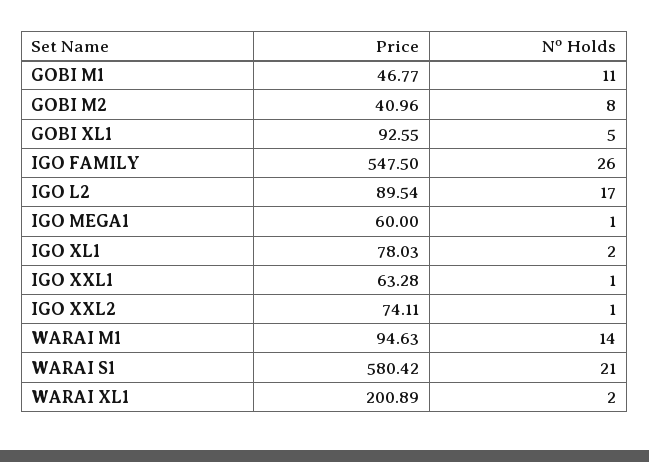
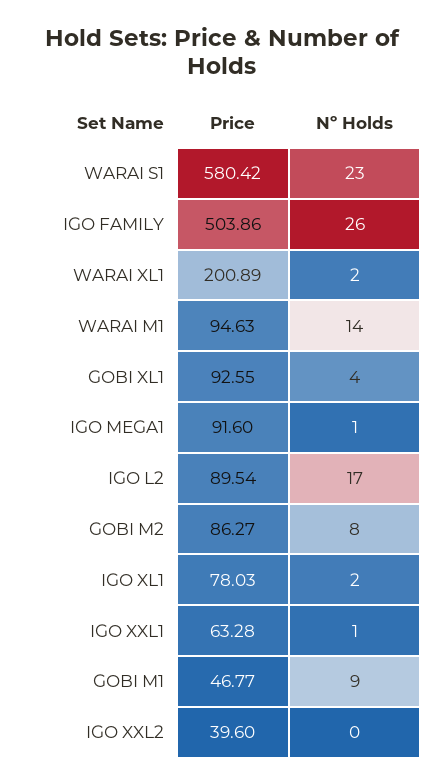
  {
    "Price": {
      "GOBI M1": 46.77,
-     "GOBI M2": 40.96,
+     "GOBI M2": 86.27,
      "GOBI XL1": 92.55,
-     "IGO FAMILY": 547.5,
+     "IGO FAMILY": 503.86,
      "IGO L2": 89.54,
-     "IGO MEGA1": 60,
+     "IGO MEGA1": 91.6,
      "IGO XL1": 78.03,
      "IGO XXL1": 63.28,
-     "IGO XXL2": 74.11,
+     "IGO XXL2": 39.6,
      "WARAI M1": 94.63,
      "WARAI S1": 580.42,
      "WARAI XL1": 200.89
    },
    "Nº Holds": {
-     "GOBI M1": 11,
+     "GOBI M1": 9,
      "GOBI M2": 8,
-     "GOBI XL1": 5,
+     "GOBI XL1": 4,
      "IGO FAMILY": 26,
      "IGO L2": 17,
      "IGO MEGA1": 1,
      "IGO XL1": 2,
      "IGO XXL1": 1,
-     "IGO XXL2": 1,
+     "IGO XXL2": 0,
      "WARAI M1": 14,
-     "WARAI S1": 21,
+     "WARAI S1": 23,
      "WARAI XL1": 2
    }
  }

